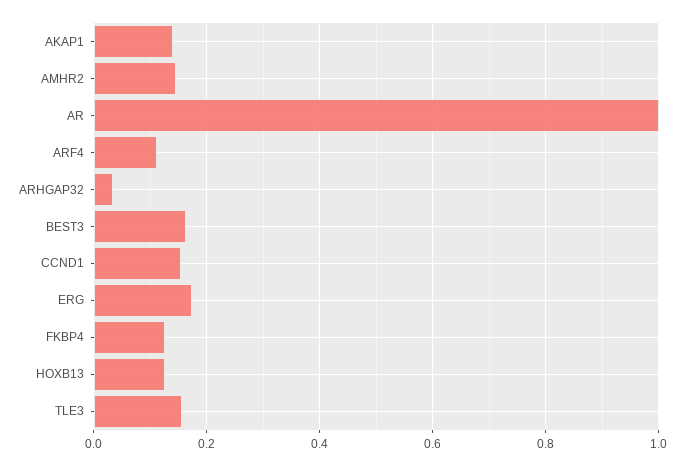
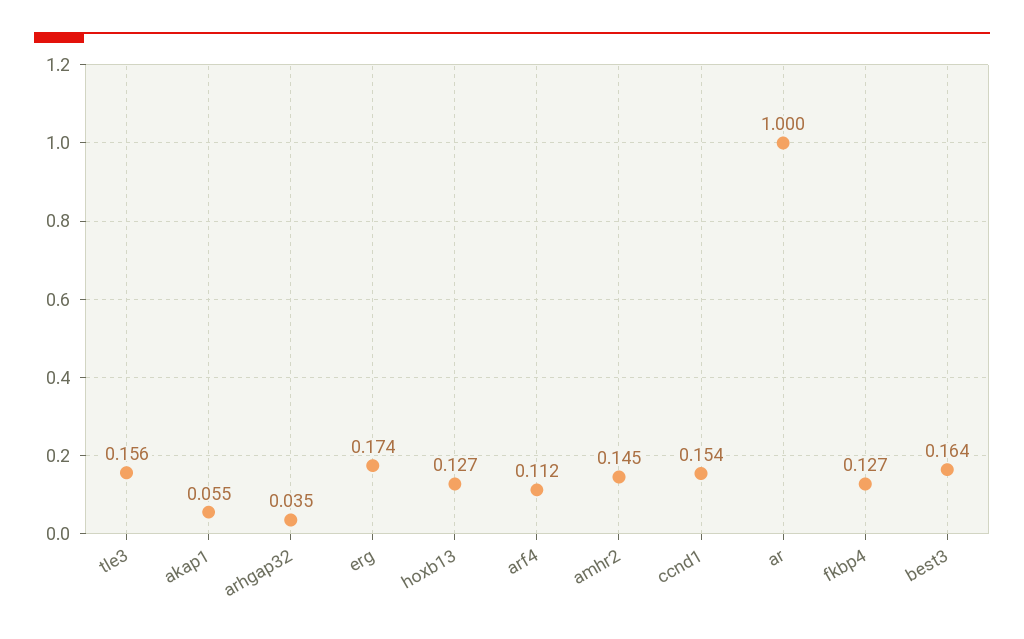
  {
-   "AKAP1": 0.14,
+   "AKAP1": 0.055,
    "AMHR2": 0.145,
    "AR": 1,
    "ARF4": 0.112,
    "ARHGAP32": 0.035,
    "BEST3": 0.164,
    "CCND1": 0.154,
    "ERG": 0.174,
    "FKBP4": 0.127,
    "HOXB13": 0.127,
    "TLE3": 0.156
  }

